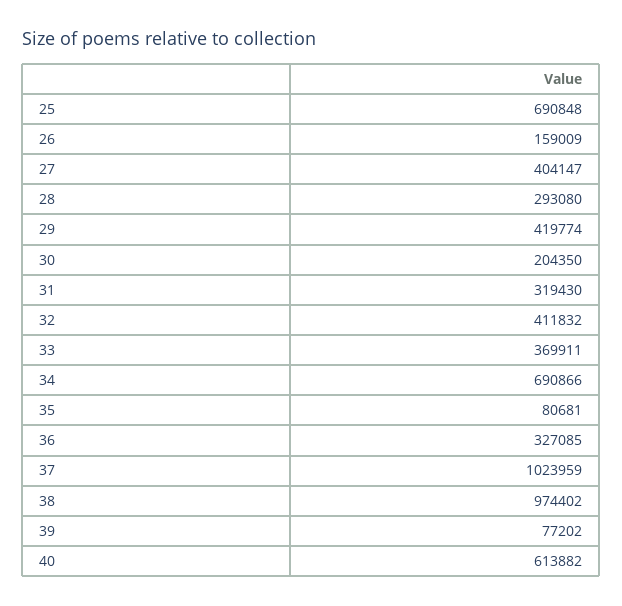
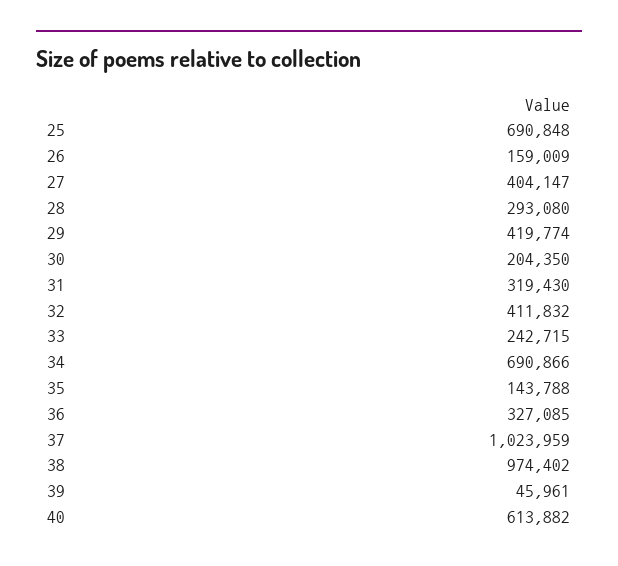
  {
    "25": 690848,
    "26": 159009,
    "27": 404147,
    "28": 293080,
    "29": 419774,
    "30": 204350,
    "31": 319430,
    "32": 411832,
-   "33": 369911,
+   "33": 242715,
    "34": 690866,
-   "35": 80681,
+   "35": 143788,
    "36": 327085,
    "37": 1023959,
    "38": 974402,
-   "39": 77202,
+   "39": 45961,
    "40": 613882
  }

